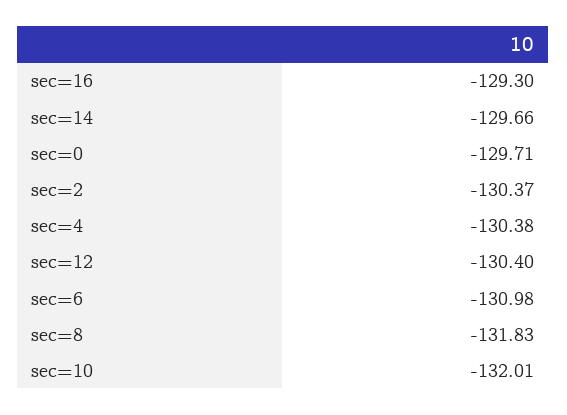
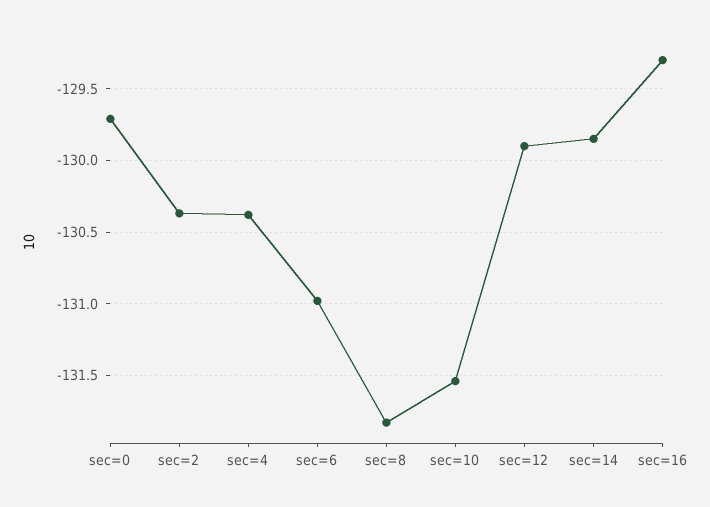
  {
    "sec=16": -129.3,
-   "sec=14": -129.66,
+   "sec=14": -129.85,
    "sec=0": -129.71,
    "sec=2": -130.37,
    "sec=4": -130.38,
-   "sec=12": -130.4,
+   "sec=12": -129.9,
    "sec=6": -130.98,
    "sec=8": -131.83,
-   "sec=10": -132.01
+   "sec=10": -131.55
  }

